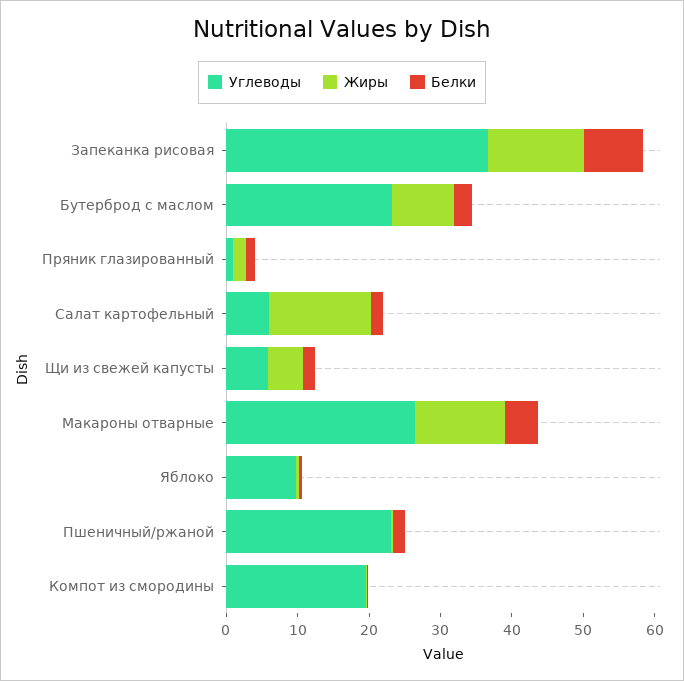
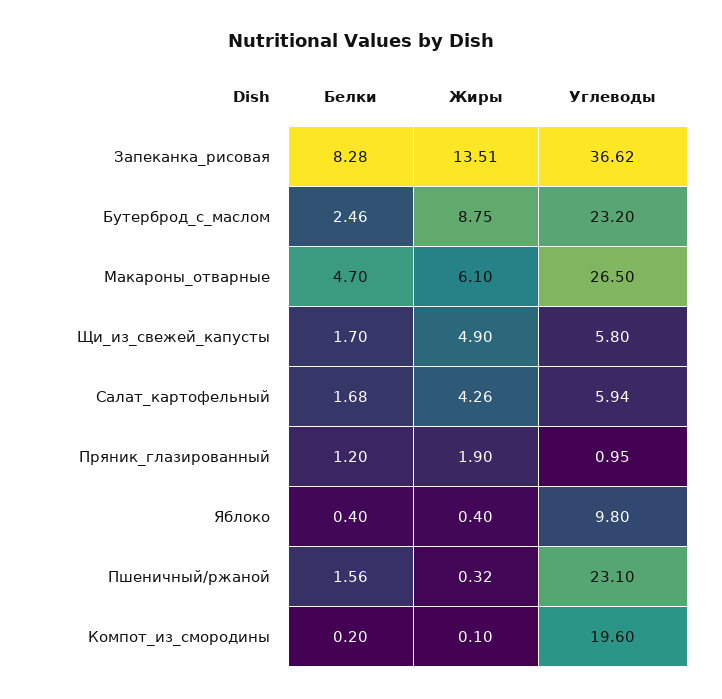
  {
    "Углеводы": {
      "Запеканка рисовая": 36.62,
      "Бутерброд с маслом": 23.2,
      "Пряник глазированный": 0.95,
      "Салат картофельный": 5.94,
      "Щи из свежей капусты": 5.8,
      "Макароны отварные": 26.5,
      "Яблоко": 9.8,
      "Пшеничный/ржаной": 23.1,
      "Компот из смородины": 19.6
    },
    "Жиры": {
      "Запеканка рисовая": 13.51,
      "Бутерброд с маслом": 8.75,
      "Пряник глазированный": 1.9,
-     "Салат картофельный": 14,
+     "Салат картофельный": 4.26,
      "Щи из свежей капусты": 4.9,
-     "Макароны отварные": 12,
+     "Макароны отварные": 6.1,
      "Яблоко": 0.4,
      "Пшеничный/ржаной": 0.32,
      "Компот из смородины": 0.1
    },
    "Белки": {
      "Запеканка рисовая": 8.28,
      "Бутерброд с маслом": 2.46,
      "Пряник глазированный": 1.2,
      "Салат картофельный": 1.68,
      "Щи из свежей капусты": 1.7,
      "Макароны отварные": 4.7,
      "Яблоко": 0.4,
      "Пшеничный/ржаной": 1.56,
      "Компот из смородины": 0.2
    }
  }

